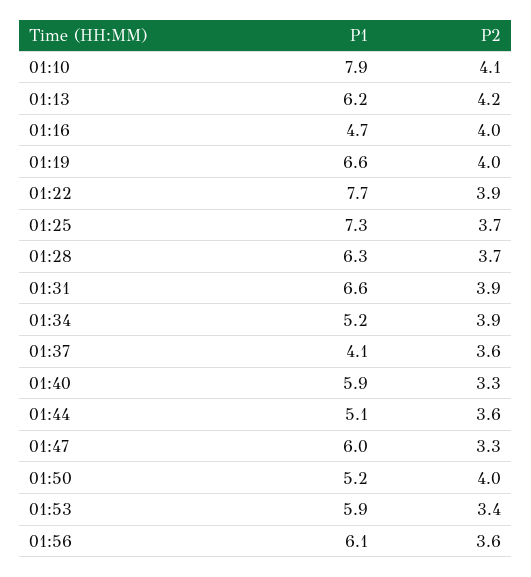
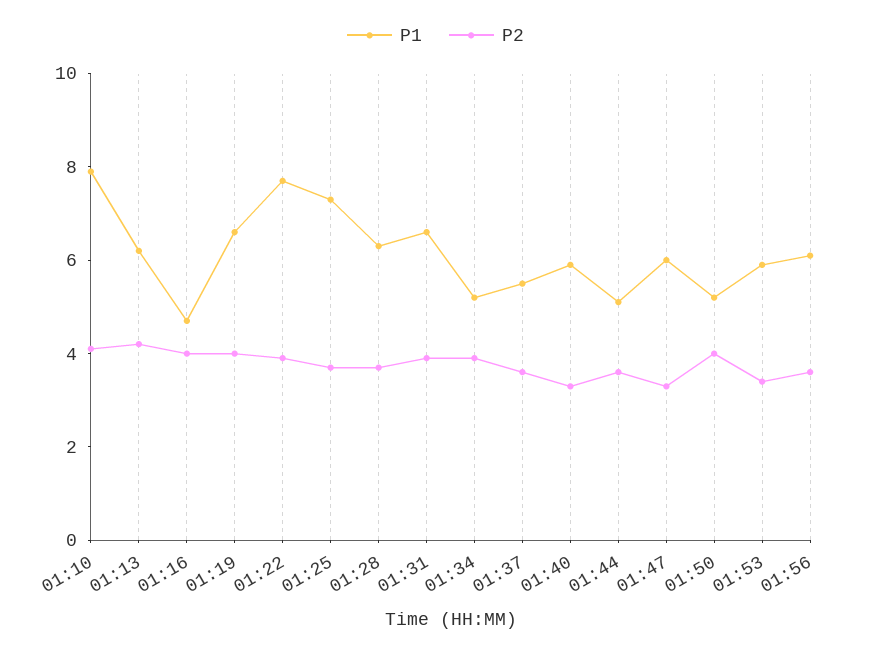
  {
    "P1": {
      "01:10": 7.9,
      "01:13": 6.2,
      "01:16": 4.7,
      "01:19": 6.6,
      "01:22": 7.7,
      "01:25": 7.3,
      "01:28": 6.3,
      "01:31": 6.6,
      "01:34": 5.2,
-     "01:37": 4.1,
+     "01:37": 5.5,
      "01:40": 5.9,
      "01:44": 5.1,
      "01:47": 6,
      "01:50": 5.2,
      "01:53": 5.9,
      "01:56": 6.1
    },
    "P2": {
      "01:10": 4.1,
      "01:13": 4.2,
      "01:16": 4,
      "01:19": 4,
      "01:22": 3.9,
      "01:25": 3.7,
      "01:28": 3.7,
      "01:31": 3.9,
      "01:34": 3.9,
      "01:37": 3.6,
      "01:40": 3.3,
      "01:44": 3.6,
      "01:47": 3.3,
      "01:50": 4,
      "01:53": 3.4,
      "01:56": 3.6
    }
  }

